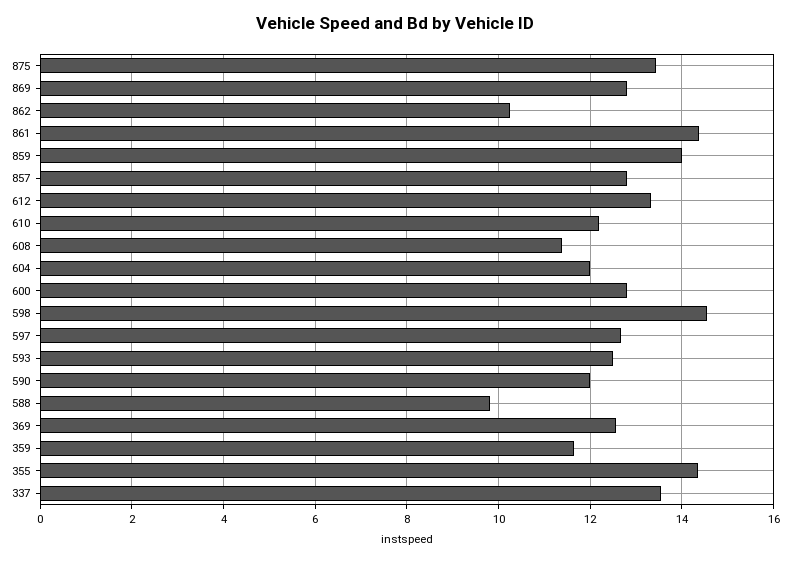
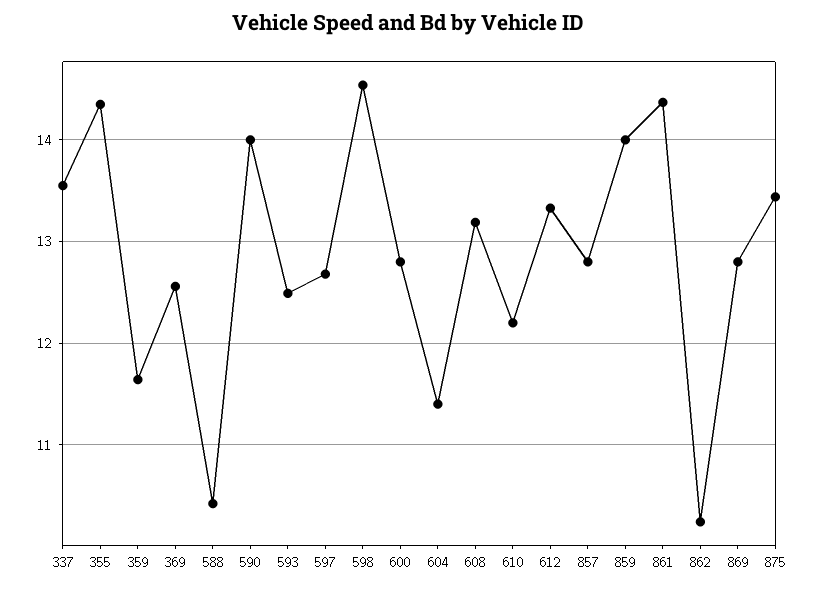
  {
    "875": 13.4,
    "869": 12.8,
    "862": 10.2,
    "861": 14.4,
    "859": 14,
    "857": 12.8,
    "612": 13.3,
    "610": 12.2,
-   "608": 11.4,
+   "608": 13.2,
-   "604": 12,
+   "604": 11.4,
    "600": 12.8,
    "598": 14.5,
    "597": 12.7,
    "593": 12.5,
-   "590": 12,
+   "590": 14,
-   "588": 9.8,
+   "588": 10.4,
    "369": 12.6,
    "359": 11.6,
    "355": 14.4,
    "337": 13.6
  }

